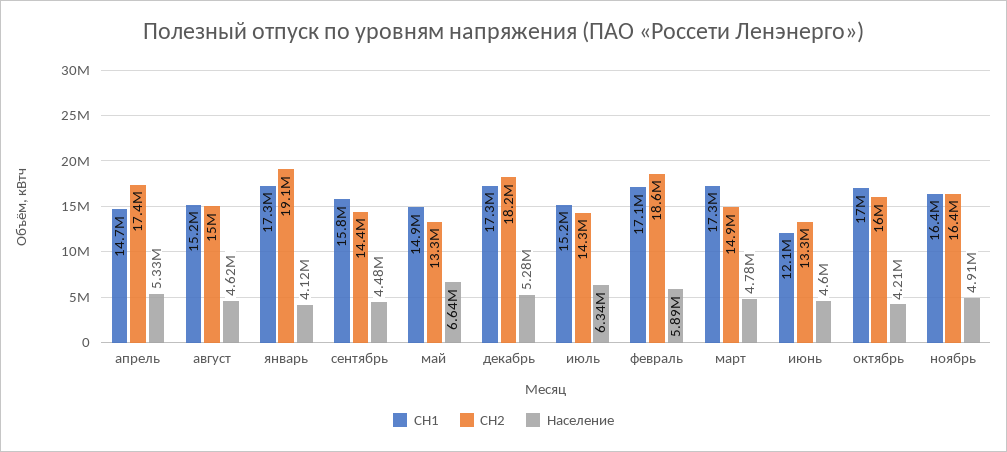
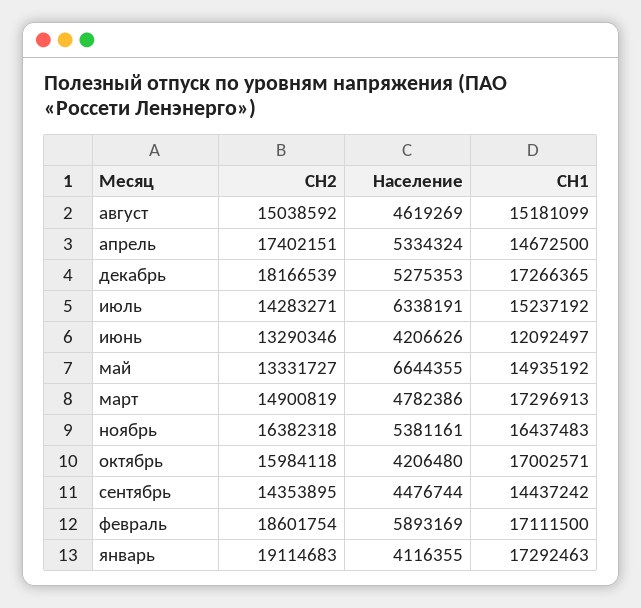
  {
    "СН1": {
      "апрель": 14672500,
      "август": 15181099,
      "январь": 17292463,
-     "сентябрь": 15800000,
+     "сентябрь": 14437242,
      "май": 14935192,
      "декабрь": 17266365,
      "июль": 15237192,
      "февраль": 17111500,
      "март": 17296913,
      "июнь": 12092497,
      "октябрь": 17002571,
      "ноябрь": 16437483
    },
    "СН2": {
      "апрель": 17402151,
      "август": 15038592,
      "январь": 19114683,
      "сентябрь": 14353895,
      "май": 13331727,
      "декабрь": 18166539,
      "июль": 14283271,
      "февраль": 18601754,
      "март": 14900819,
      "июнь": 13290346,
      "октябрь": 15984118,
      "ноябрь": 16382318
    },
    "Население": {
      "апрель": 5334324,
      "август": 4619269,
      "январь": 4116355,
      "сентябрь": 4476744,
      "май": 6644355,
      "декабрь": 5275353,
      "июль": 6338191,
      "февраль": 5893169,
      "март": 4782386,
-     "июнь": 4600000,
+     "июнь": 4206626,
      "октябрь": 4206480,
-     "ноябрь": 4910000
+     "ноябрь": 5381161
    }
  }

